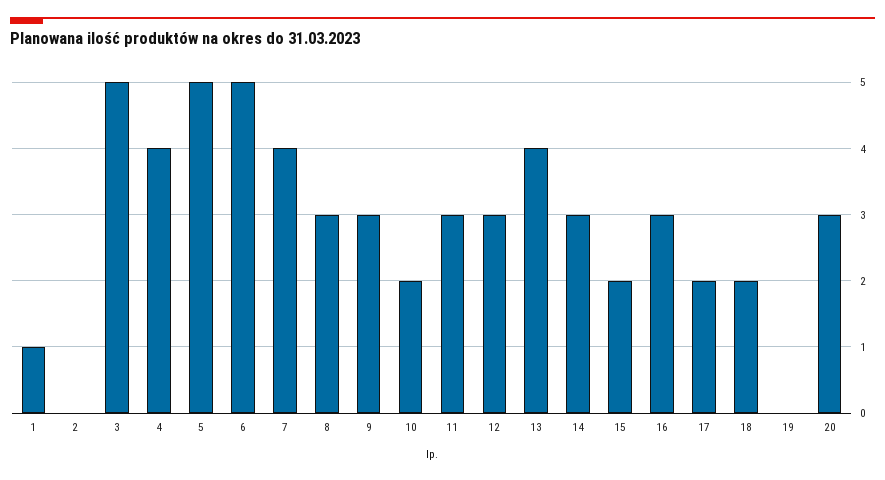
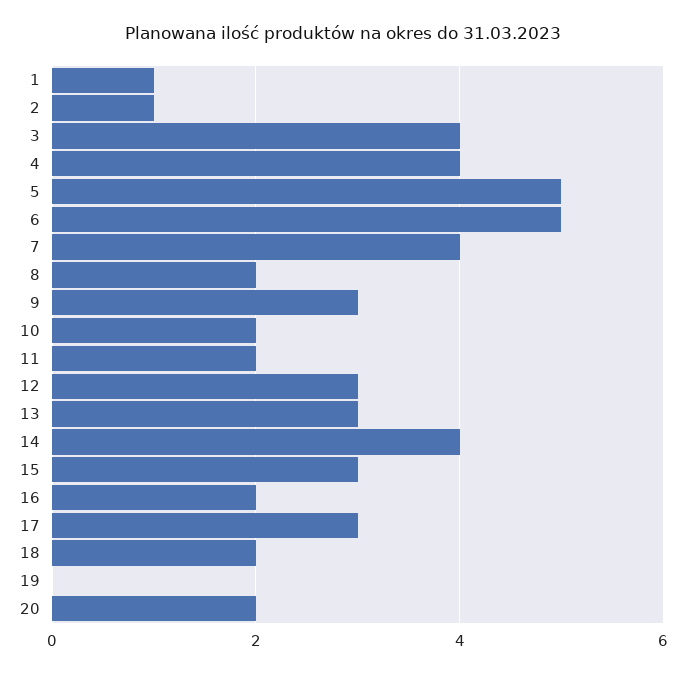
  {
    "1": 1,
-   "2": 0,
+   "2": 1,
-   "3": 5,
+   "3": 4,
    "4": 4,
    "5": 5,
    "6": 5,
    "7": 4,
-   "8": 3,
+   "8": 2,
    "9": 3,
    "10": 2,
-   "11": 3,
+   "11": 2,
    "12": 3,
-   "13": 4,
+   "13": 3,
-   "14": 3,
+   "14": 4,
-   "15": 2,
+   "15": 3,
-   "16": 3,
+   "16": 2,
-   "17": 2,
+   "17": 3,
    "18": 2,
    "19": 0,
-   "20": 3
+   "20": 2
  }

